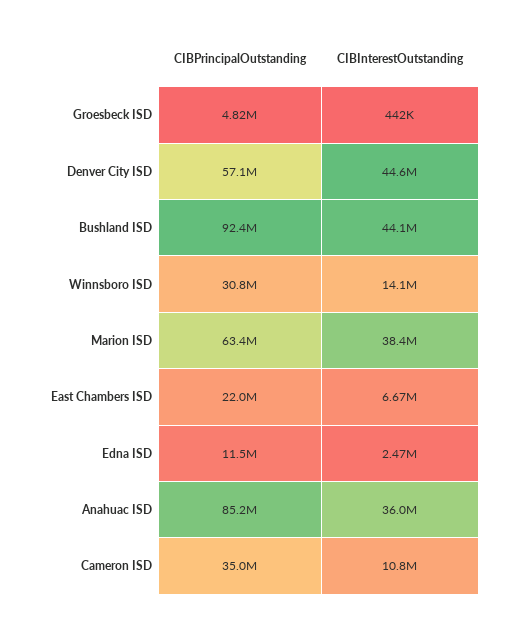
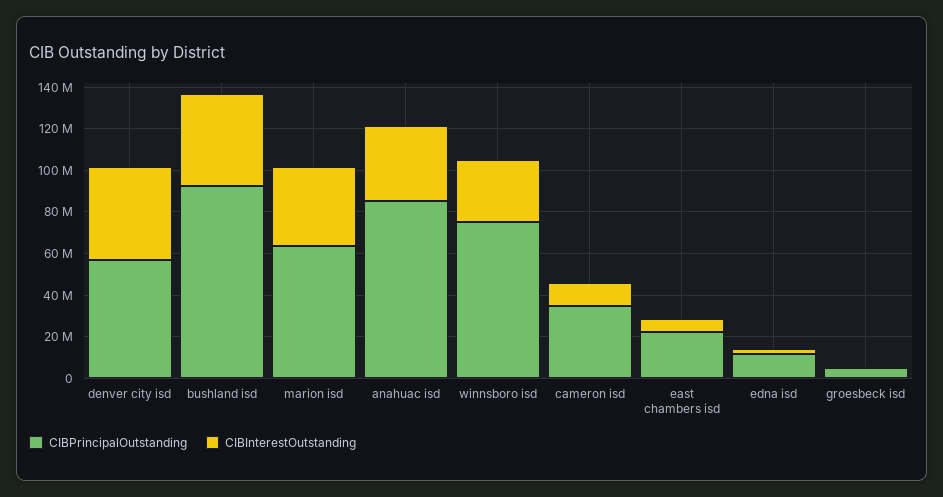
  {
    "CIBPrincipalOutstanding": {
      "Groesbeck ISD": 4820000,
      "Denver City ISD": 57100000,
      "Bushland ISD": 92400000,
-     "Winnsboro ISD": 30800000,
+     "Winnsboro ISD": 75000000,
      "Marion ISD": 63400000,
      "East Chambers ISD": 22000000,
      "Edna ISD": 11500000,
      "Anahuac ISD": 85200000,
      "Cameron ISD": 35000000
    },
    "CIBInterestOutstanding": {
      "Groesbeck ISD": 442000,
      "Denver City ISD": 44600000,
      "Bushland ISD": 44100000,
-     "Winnsboro ISD": 14100000,
+     "Winnsboro ISD": 30000000,
      "Marion ISD": 38400000,
      "East Chambers ISD": 6670000,
      "Edna ISD": 2470000,
      "Anahuac ISD": 36000000,
      "Cameron ISD": 10800000
    }
  }

